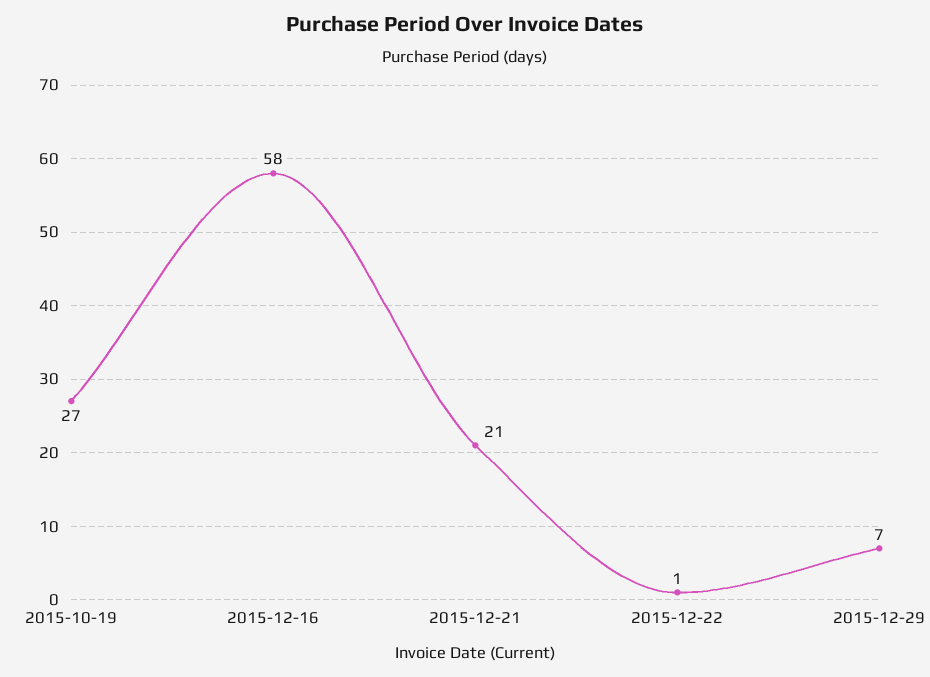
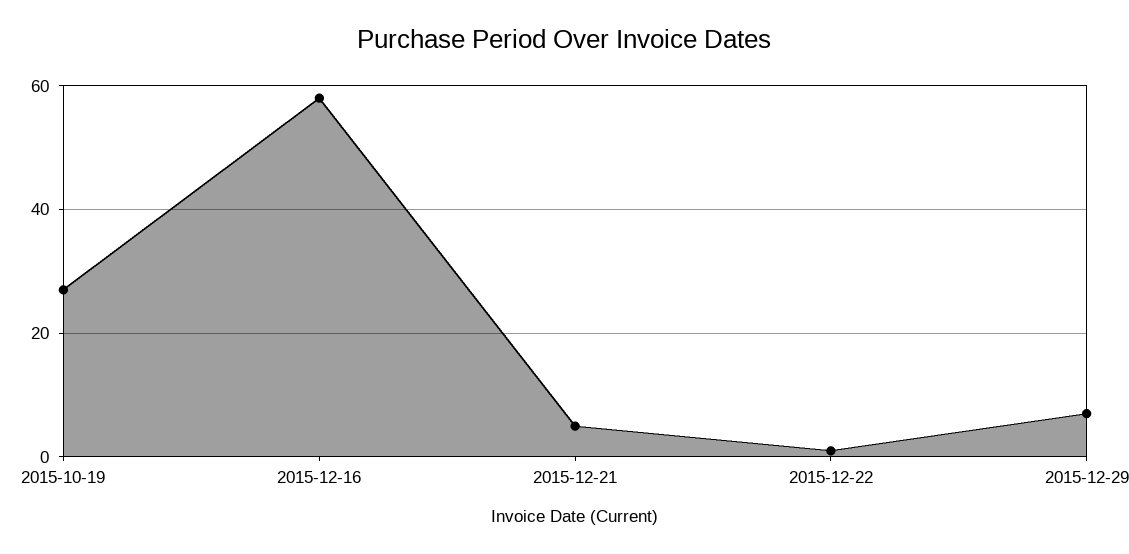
  {
    "2015-10-19": 27,
    "2015-12-16": 58,
-   "2015-12-21": 21,
+   "2015-12-21": 5,
    "2015-12-22": 1,
    "2015-12-29": 7
  }

